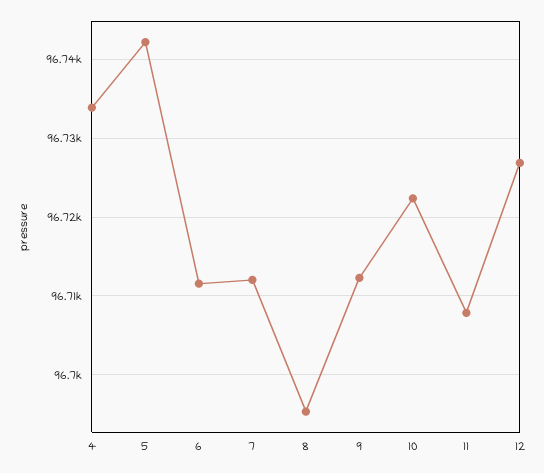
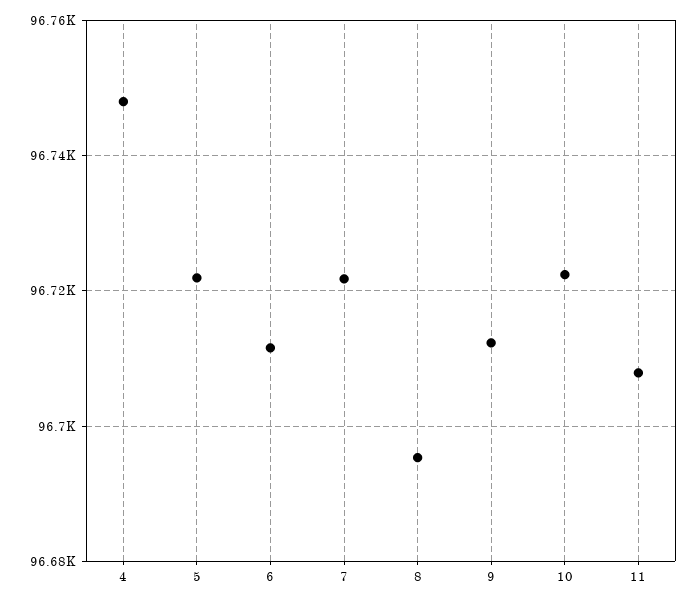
  {
-   "4": 96734,
+   "4": 96748,
-   "5": 96742,
+   "5": 96722,
    "6": 96712,
-   "7": 96712,
+   "7": 96722,
    "8": 96695,
    "9": 96712,
    "10": 96722,
-   "11": 96708,
+   "11": 96708
-   "12": 96727
  }

